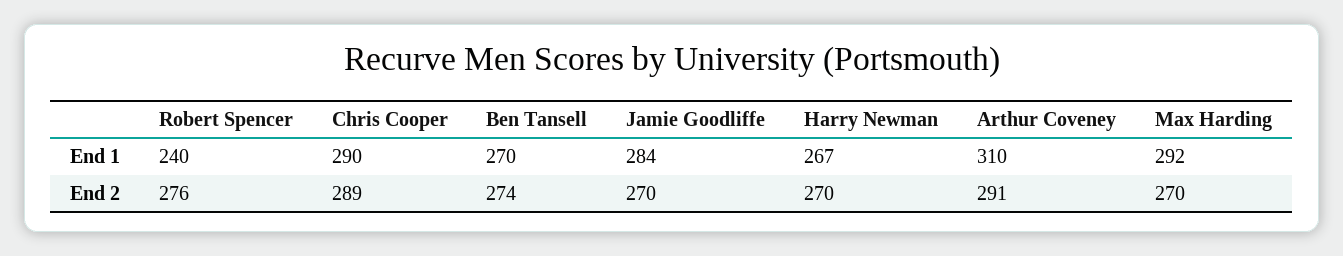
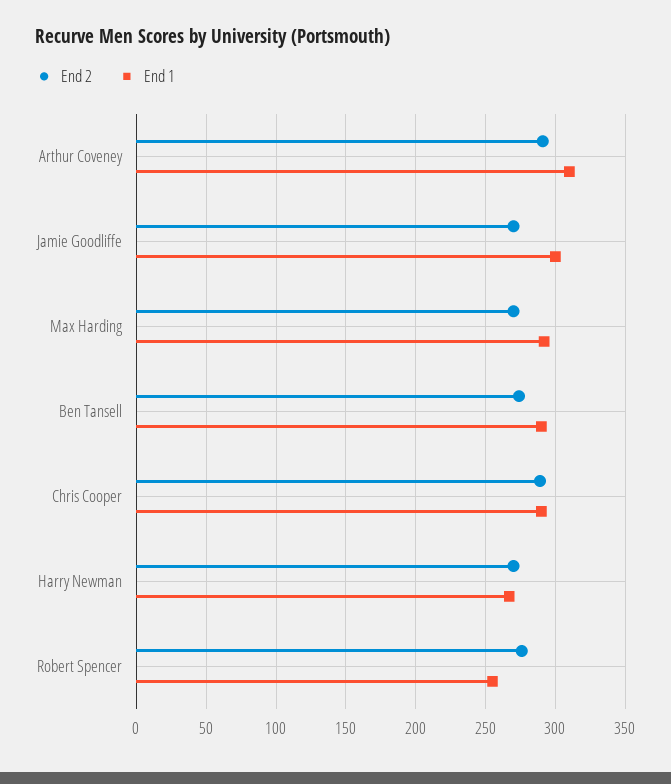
  {
    "End 1": {
-     "Robert Spencer": 240,
+     "Robert Spencer": 255,
      "Chris Cooper": 290,
-     "Ben Tansell": 270,
+     "Ben Tansell": 290,
-     "Jamie Goodliffe": 284,
+     "Jamie Goodliffe": 300,
      "Harry Newman": 267,
      "Arthur Coveney": 310,
      "Max Harding": 292
    },
    "End 2": {
      "Robert Spencer": 276,
      "Chris Cooper": 289,
      "Ben Tansell": 274,
      "Jamie Goodliffe": 270,
      "Harry Newman": 270,
      "Arthur Coveney": 291,
      "Max Harding": 270
    }
  }

